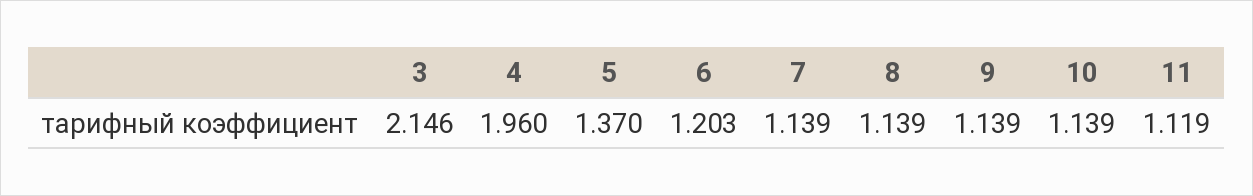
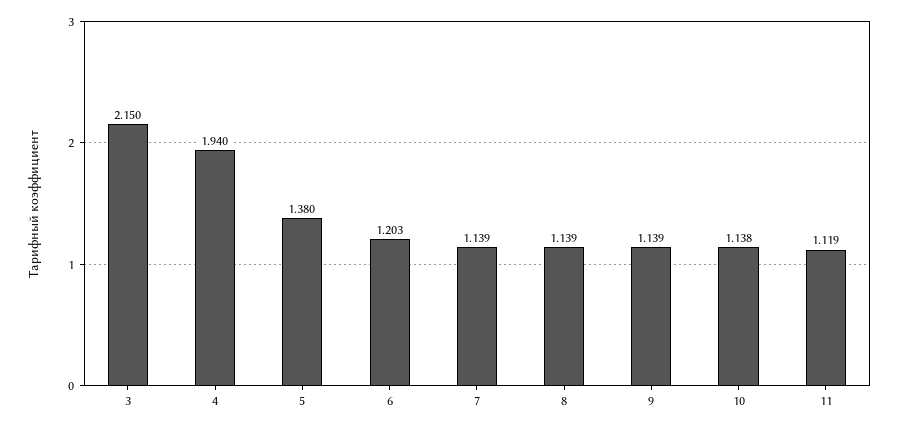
  {
-   "3": 2.146,
+   "3": 2.15,
-   "4": 1.96,
+   "4": 1.94,
-   "5": 1.37,
+   "5": 1.38,
    "6": 1.203,
    "7": 1.139,
    "8": 1.139,
    "9": 1.139,
-   "10": 1.139,
+   "10": 1.138,
    "11": 1.119
  }

